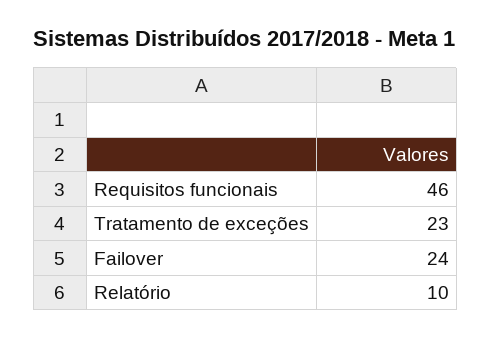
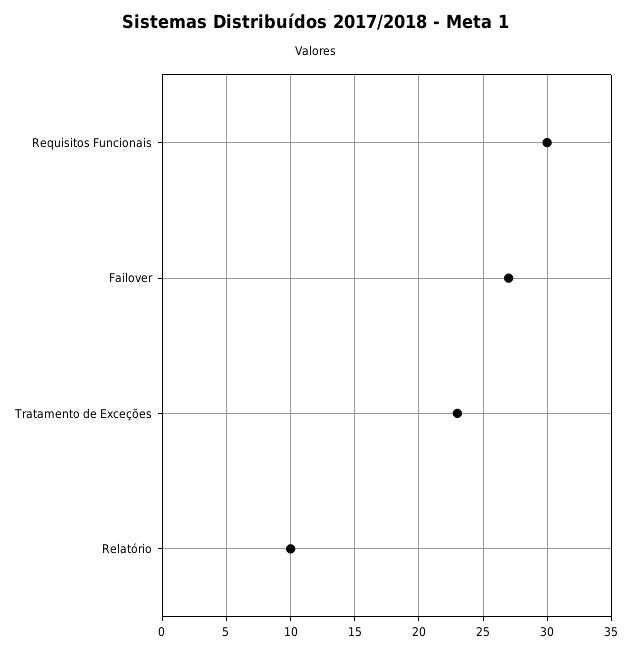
  {
-   "Requisitos funcionais": 46,
+   "Requisitos funcionais": 30,
    "Tratamento de exceções": 23,
-   "Failover": 24,
+   "Failover": 27,
    "Relatório": 10
  }

